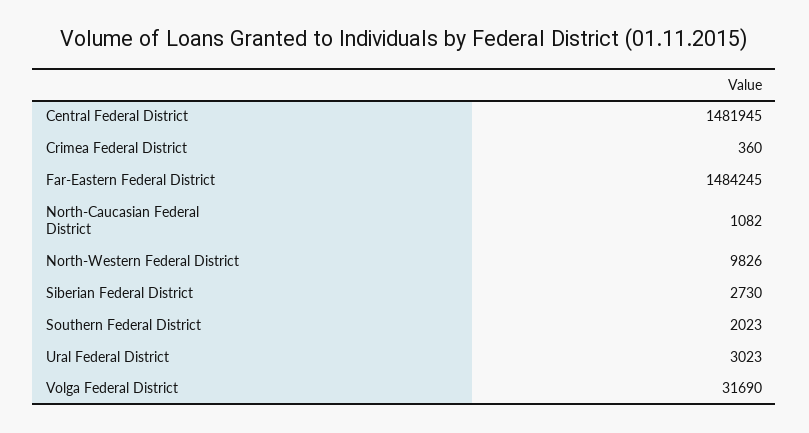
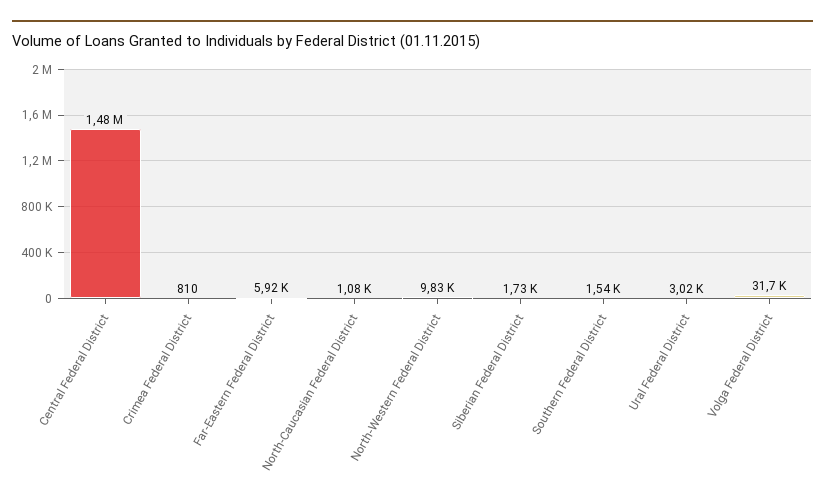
  {
    "Central Federal District": 1481945,
-   "Crimea Federal District": 360,
+   "Crimea Federal District": 810,
-   "Far-Eastern Federal District": 1484245,
+   "Far-Eastern Federal District": 5920,
    "North-Caucasian Federal District": 1082,
    "North-Western Federal District": 9826,
-   "Siberian Federal District": 2730,
+   "Siberian Federal District": 1730,
-   "Southern Federal District": 2023,
+   "Southern Federal District": 1540,
    "Ural Federal District": 3023,
    "Volga Federal District": 31690
  }

